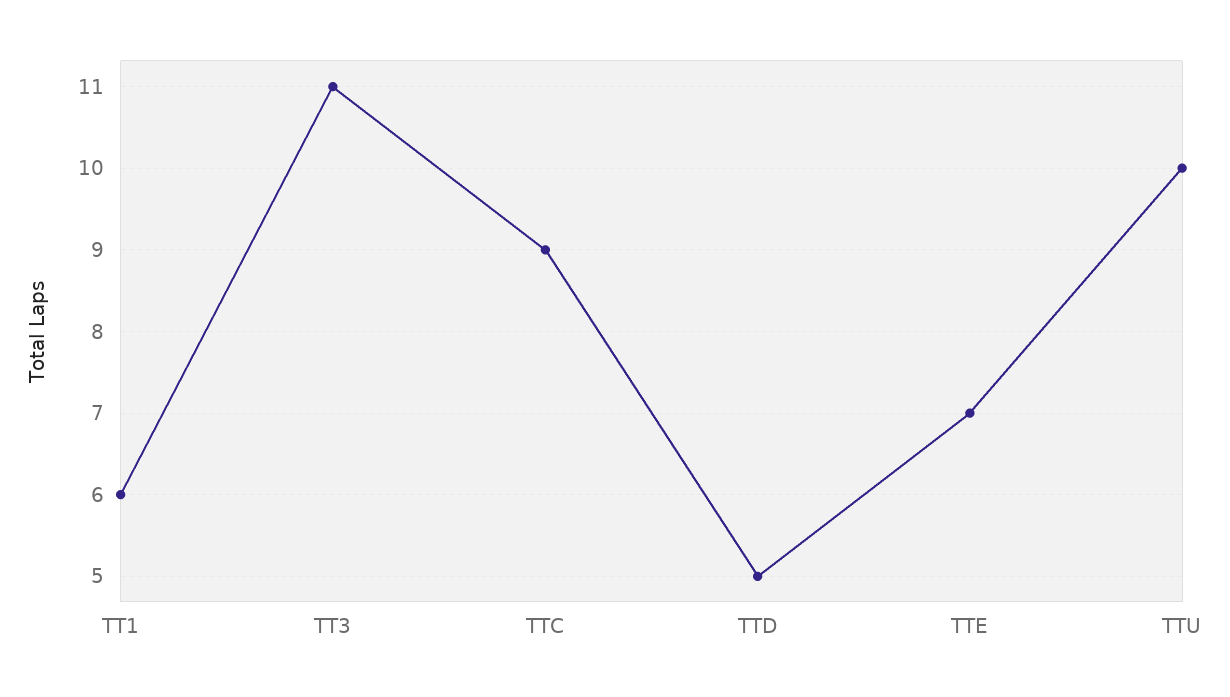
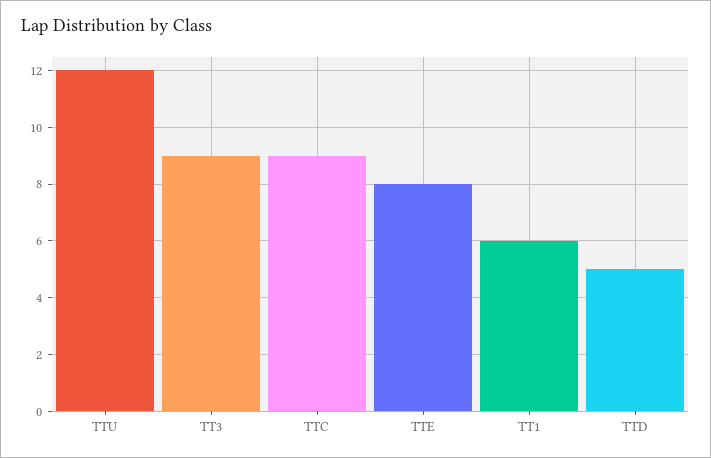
  {
    "TT1": 6,
-   "TT3": 11,
+   "TT3": 9,
    "TTC": 9,
    "TTD": 5,
-   "TTE": 7,
+   "TTE": 8,
-   "TTU": 10
+   "TTU": 12
  }

